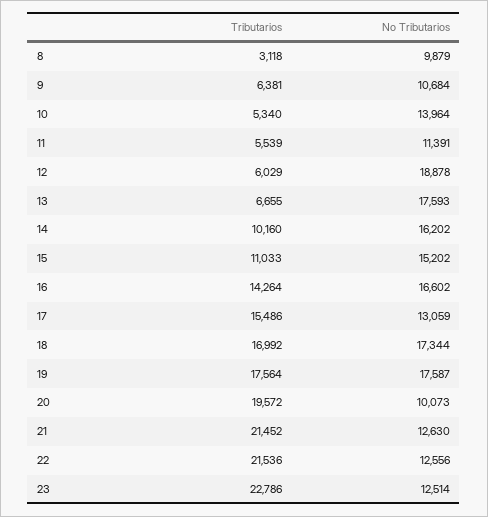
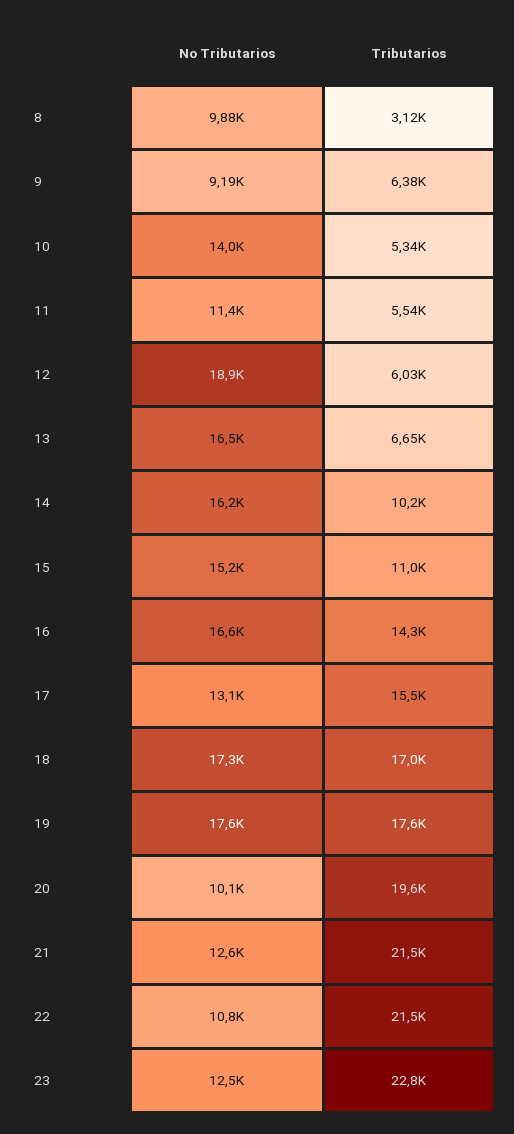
  {
    "Tributarios": {
      "8": 3118,
      "9": 6381,
      "10": 5340,
      "11": 5539,
      "12": 6029,
      "13": 6655,
      "14": 10160,
      "15": 11033,
      "16": 14264,
      "17": 15486,
      "18": 16992,
      "19": 17564,
      "20": 19572,
      "21": 21452,
      "22": 21536,
      "23": 22786
    },
    "No Tributarios": {
      "8": 9879,
-     "9": 10684,
+     "9": 9190,
      "10": 13964,
      "11": 11391,
      "12": 18878,
-     "13": 17593,
+     "13": 16500,
      "14": 16202,
      "15": 15202,
      "16": 16602,
      "17": 13059,
      "18": 17344,
      "19": 17587,
      "20": 10073,
      "21": 12630,
-     "22": 12556,
+     "22": 10800,
      "23": 12514
    }
  }

